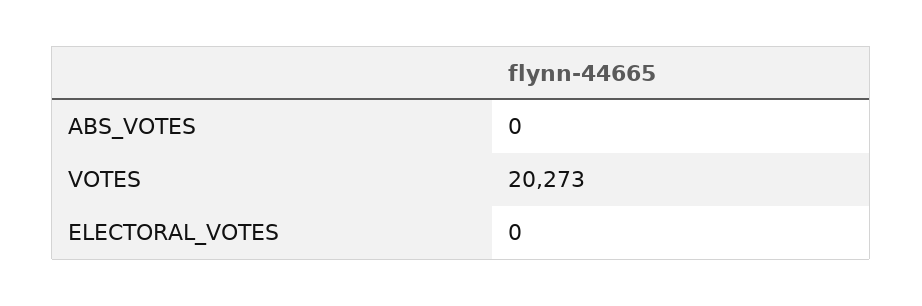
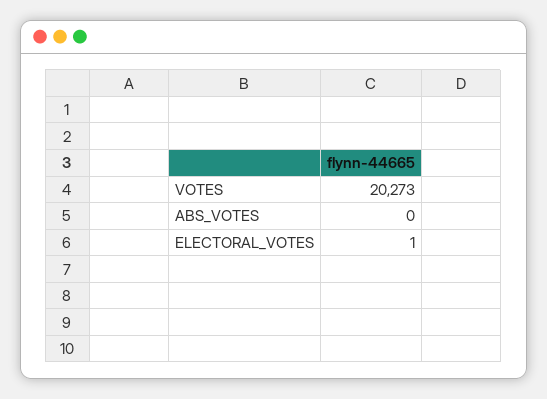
  {
    "ABS_VOTES": 0,
    "VOTES": 20273,
-   "ELECTORAL_VOTES": 0
+   "ELECTORAL_VOTES": 1
  }

